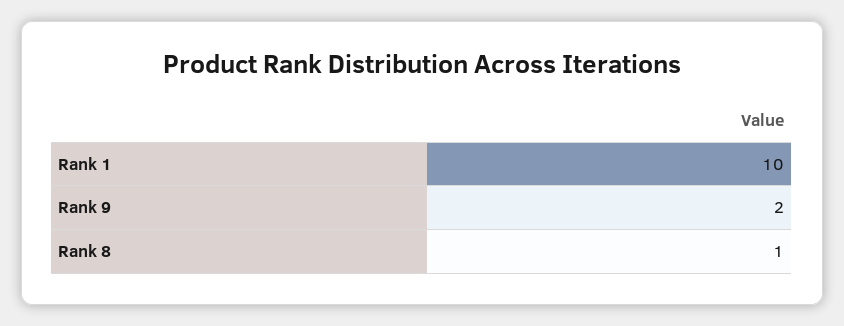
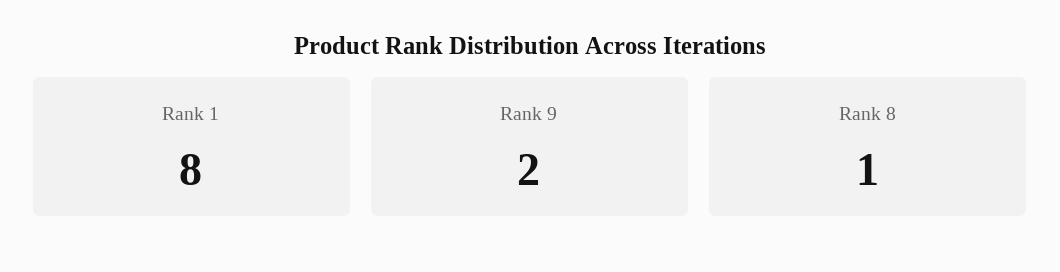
  {
-   "Rank 1": 10,
+   "Rank 1": 8,
    "Rank 9": 2,
    "Rank 8": 1
  }

